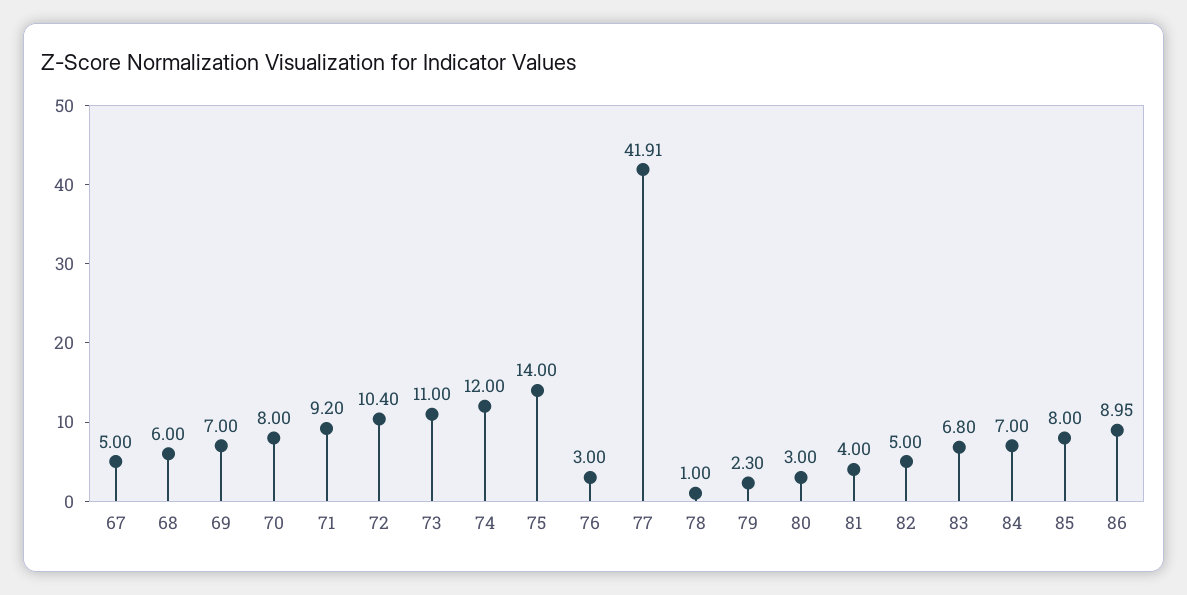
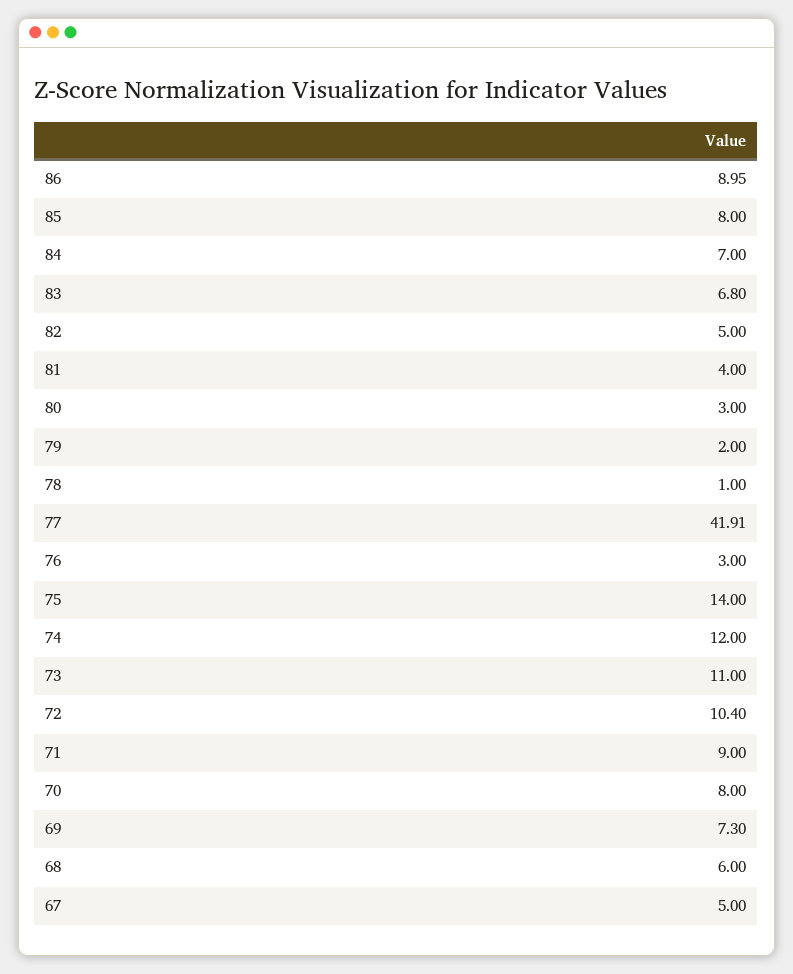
  {
    "67": 5,
    "68": 6,
-   "69": 7,
+   "69": 7.3,
    "70": 8,
-   "71": 9.2,
+   "71": 9,
    "72": 10.4,
    "73": 11,
    "74": 12,
    "75": 14,
    "76": 3,
    "77": 41.91,
    "78": 1,
-   "79": 2.3,
+   "79": 2,
    "80": 3,
    "81": 4,
    "82": 5,
    "83": 6.8,
    "84": 7,
    "85": 8,
    "86": 8.95
  }

